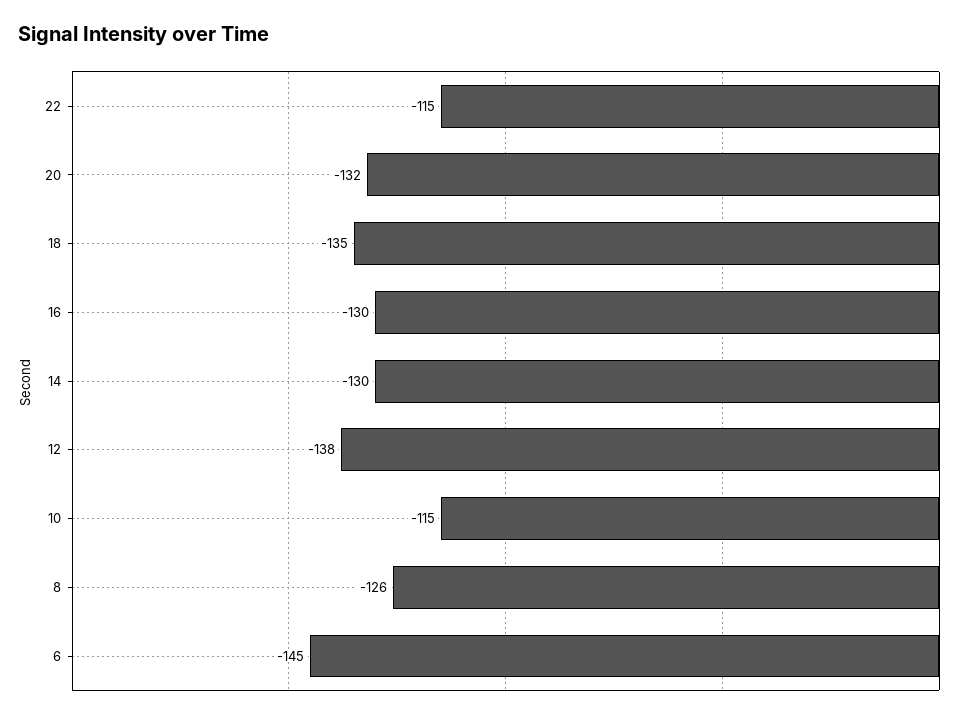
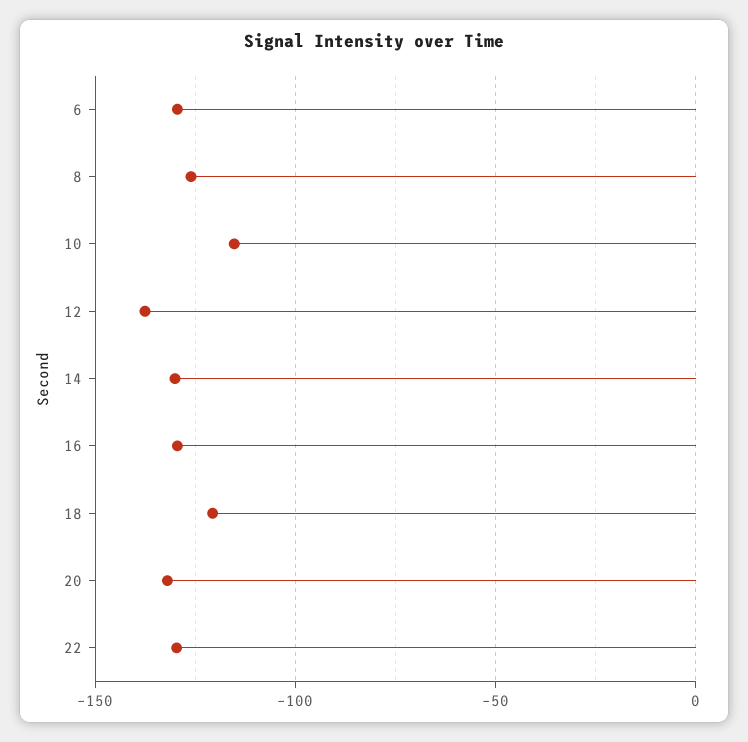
  {
-   "22": -115,
+   "22": -130,
    "20": -132,
-   "18": -135,
+   "18": -120,
    "16": -130,
    "14": -130,
    "12": -138,
    "10": -115,
    "8": -126,
-   "6": -145
+   "6": -130
  }

